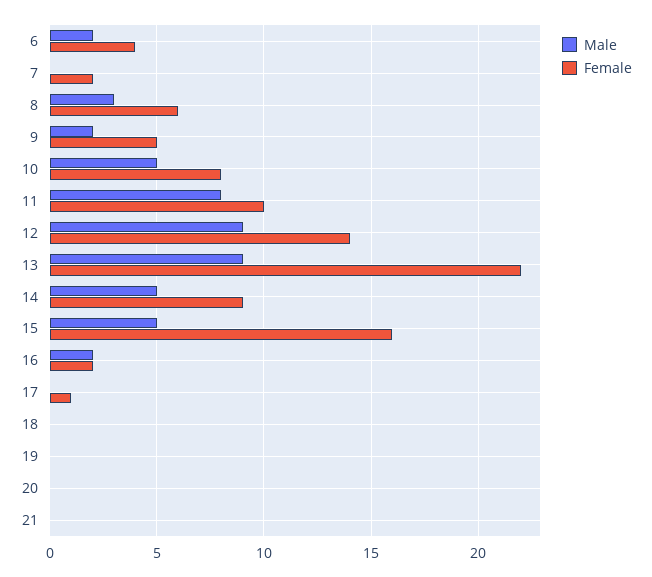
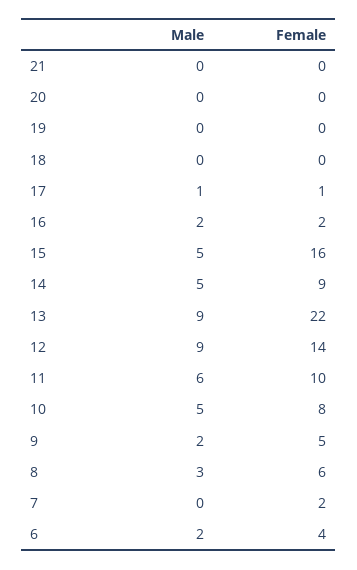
  {
    "Male": {
      "6": 2,
      "7": 0,
      "8": 3,
      "9": 2,
      "10": 5,
-     "11": 8,
+     "11": 6,
      "12": 9,
      "13": 9,
      "14": 5,
      "15": 5,
      "16": 2,
-     "17": 0,
+     "17": 1,
      "18": 0,
      "19": 0,
      "20": 0,
      "21": 0
    },
    "Female": {
      "6": 4,
      "7": 2,
      "8": 6,
      "9": 5,
      "10": 8,
      "11": 10,
      "12": 14,
      "13": 22,
      "14": 9,
      "15": 16,
      "16": 2,
      "17": 1,
      "18": 0,
      "19": 0,
      "20": 0,
      "21": 0
    }
  }

